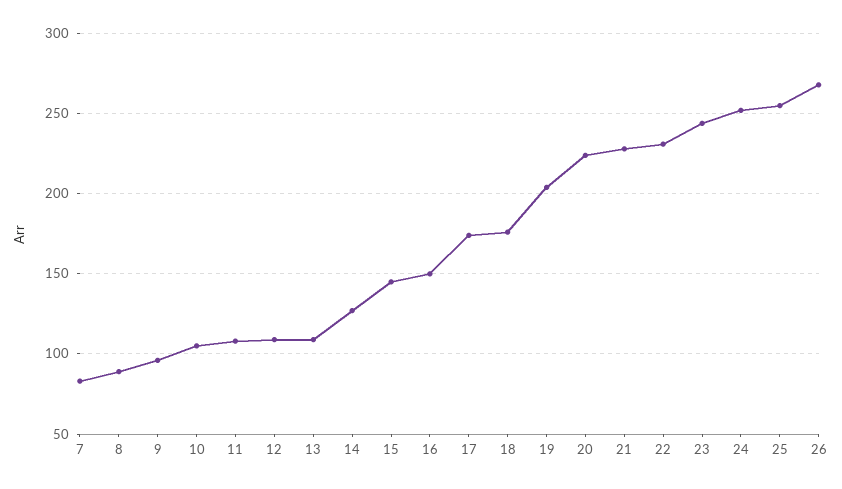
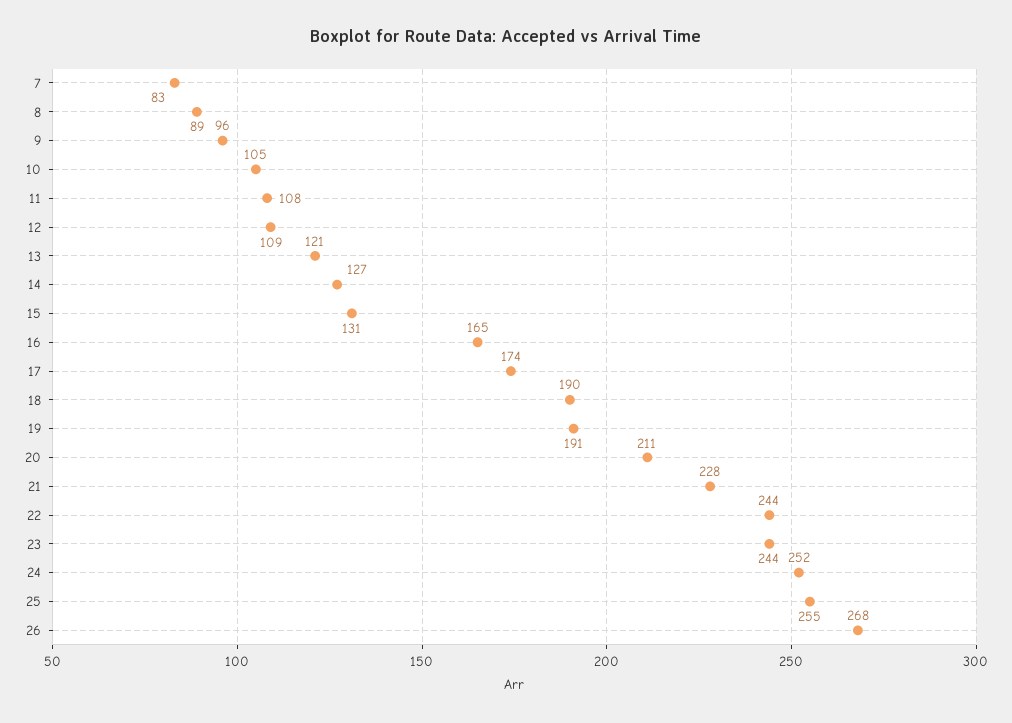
  {
    "7": 83,
    "8": 89,
    "9": 96,
    "10": 105,
    "11": 108,
    "12": 109,
-   "13": 110,
+   "13": 121,
    "14": 127,
-   "15": 145,
+   "15": 131,
-   "16": 150,
+   "16": 165,
    "17": 174,
-   "18": 175,
+   "18": 190,
-   "19": 205,
+   "19": 191,
-   "20": 225,
+   "20": 211,
    "21": 228,
-   "22": 230,
+   "22": 244,
    "23": 244,
    "24": 252,
    "25": 255,
    "26": 268
  }

